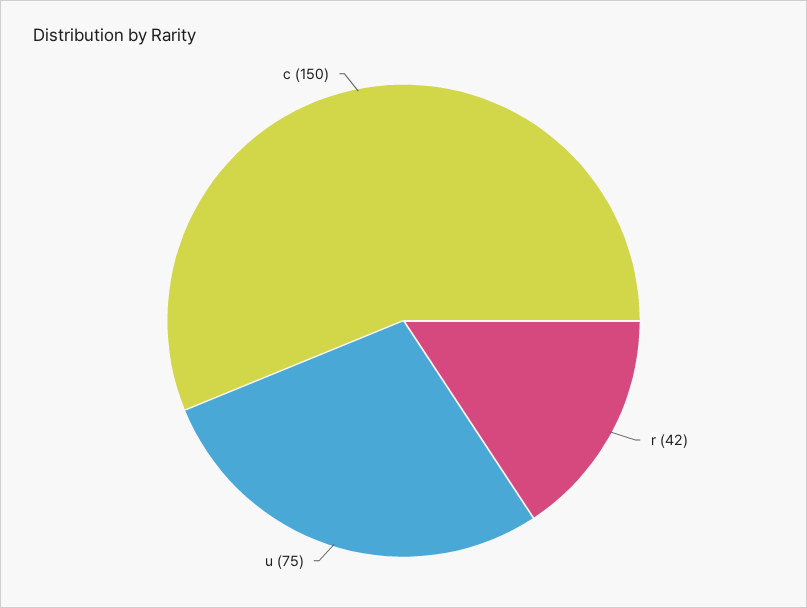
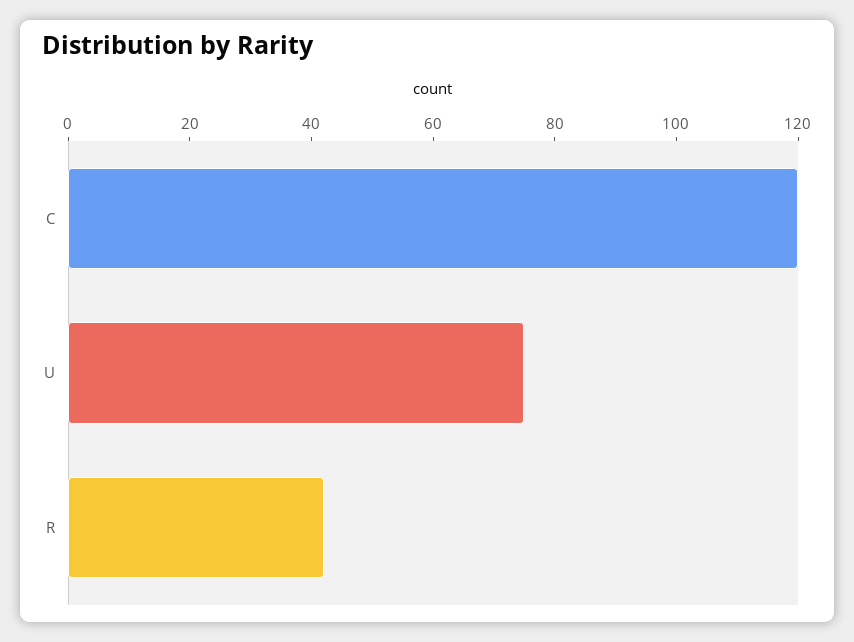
  {
    "r": 42,
    "u": 75,
-   "c": 150
+   "c": 120
  }

